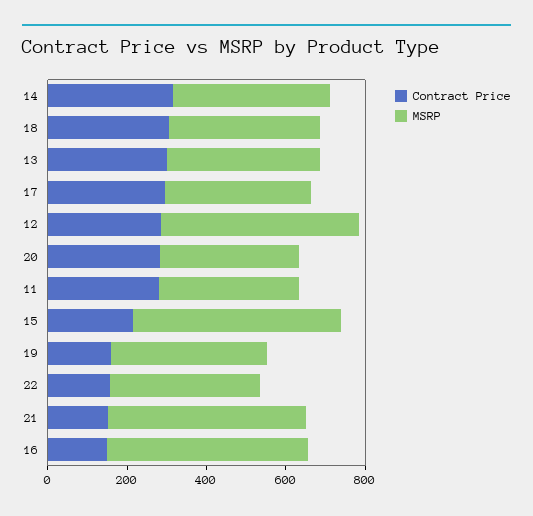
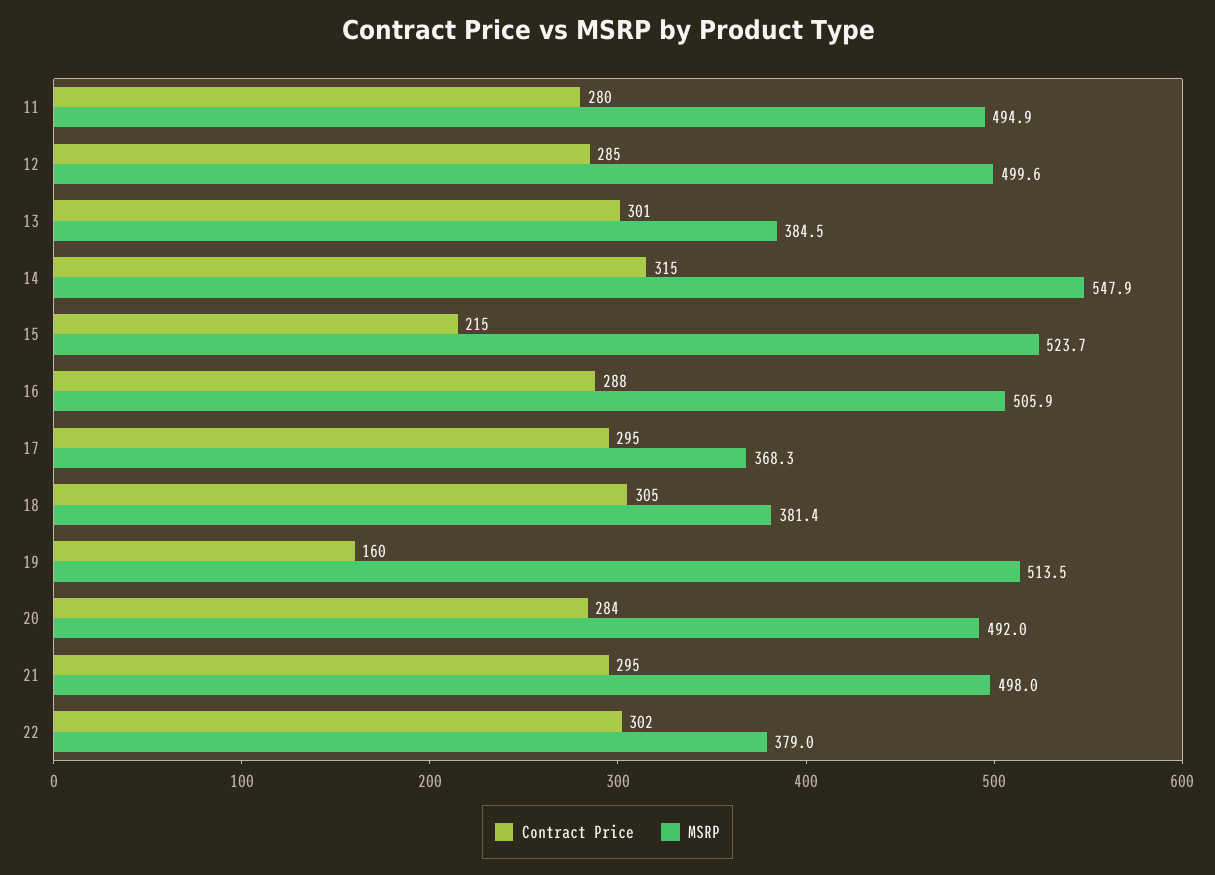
  {
    "Contract Price": {
      "14": 315,
      "18": 305,
      "13": 301,
      "17": 295,
      "12": 285,
      "20": 284,
      "11": 280,
      "15": 215,
      "19": 160,
-     "22": 150,
+     "22": 302,
-     "21": 150,
+     "21": 295,
-     "16": 150
+     "16": 288
    },
    "MSRP": {
-     "14": 400,
+     "14": 547.9,
      "18": 381.4,
      "13": 384.5,
      "17": 368.3,
      "12": 499.6,
-     "20": 350,
+     "20": 492,
-     "11": 350,
+     "11": 494.9,
      "15": 523.7,
-     "19": 400,
+     "19": 513.5,
      "22": 379,
      "21": 498,
      "16": 505.9
    }
  }

